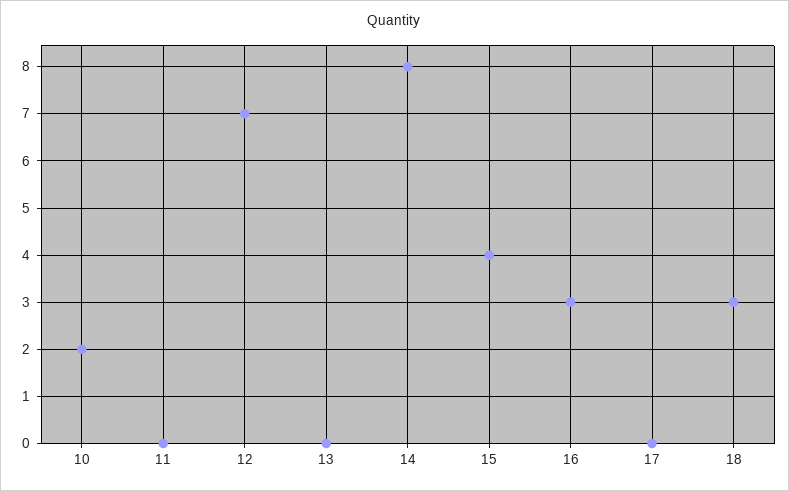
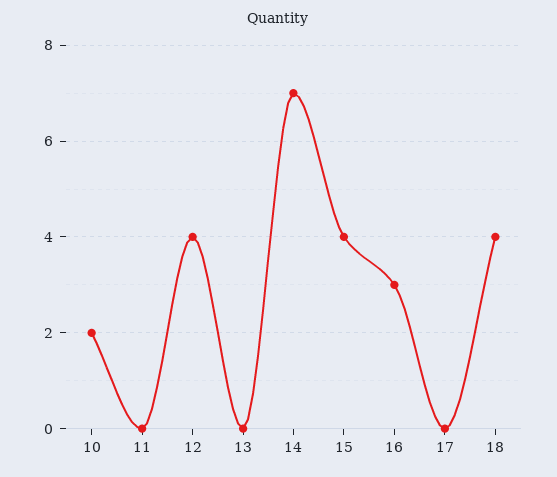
  {
    "10": 2,
    "11": 0,
-   "12": 7,
+   "12": 4,
    "13": 0,
-   "14": 8,
+   "14": 7,
    "15": 4,
    "16": 3,
    "17": 0,
-   "18": 3
+   "18": 4
  }

